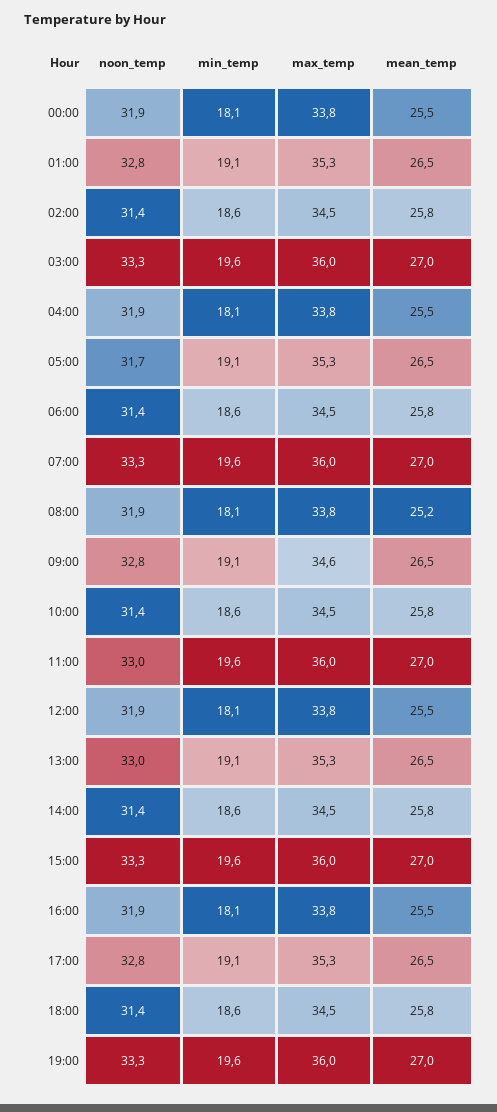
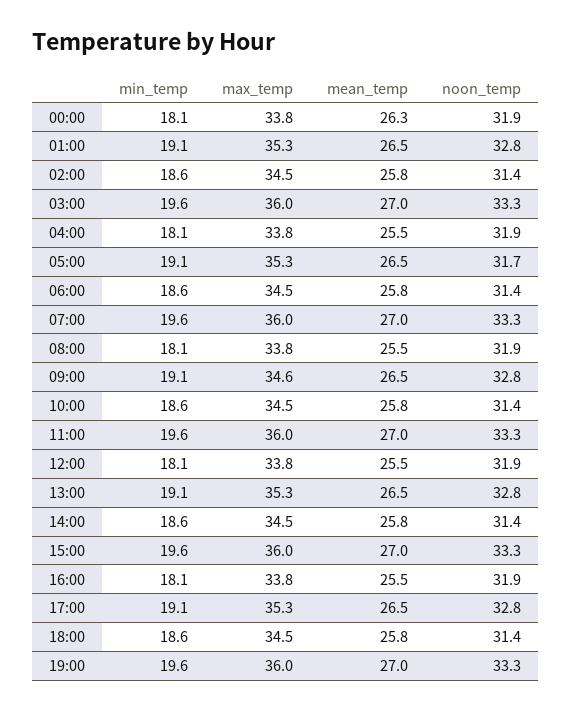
  {
    "noon_temp": {
      "00:00": 31.9,
      "01:00": 32.8,
      "02:00": 31.4,
      "03:00": 33.3,
      "04:00": 31.9,
      "05:00": 31.7,
      "06:00": 31.4,
      "07:00": 33.3,
      "08:00": 31.9,
      "09:00": 32.8,
      "10:00": 31.4,
-     "11:00": 33,
+     "11:00": 33.3,
      "12:00": 31.9,
-     "13:00": 33,
+     "13:00": 32.8,
      "14:00": 31.4,
      "15:00": 33.3,
      "16:00": 31.9,
      "17:00": 32.8,
      "18:00": 31.4,
      "19:00": 33.3
    },
    "min_temp": {
      "00:00": 18.1,
      "01:00": 19.1,
      "02:00": 18.6,
      "03:00": 19.6,
      "04:00": 18.1,
      "05:00": 19.1,
      "06:00": 18.6,
      "07:00": 19.6,
      "08:00": 18.1,
      "09:00": 19.1,
      "10:00": 18.6,
      "11:00": 19.6,
      "12:00": 18.1,
      "13:00": 19.1,
      "14:00": 18.6,
      "15:00": 19.6,
      "16:00": 18.1,
      "17:00": 19.1,
      "18:00": 18.6,
      "19:00": 19.6
    },
    "max_temp": {
      "00:00": 33.8,
      "01:00": 35.3,
      "02:00": 34.5,
      "03:00": 36,
      "04:00": 33.8,
      "05:00": 35.3,
      "06:00": 34.5,
      "07:00": 36,
      "08:00": 33.8,
      "09:00": 34.6,
      "10:00": 34.5,
      "11:00": 36,
      "12:00": 33.8,
      "13:00": 35.3,
      "14:00": 34.5,
      "15:00": 36,
      "16:00": 33.8,
      "17:00": 35.3,
      "18:00": 34.5,
      "19:00": 36
    },
    "mean_temp": {
-     "00:00": 25.5,
+     "00:00": 26.3,
      "01:00": 26.5,
      "02:00": 25.8,
      "03:00": 27,
      "04:00": 25.5,
      "05:00": 26.5,
      "06:00": 25.8,
      "07:00": 27,
-     "08:00": 25.2,
+     "08:00": 25.5,
      "09:00": 26.5,
      "10:00": 25.8,
      "11:00": 27,
      "12:00": 25.5,
      "13:00": 26.5,
      "14:00": 25.8,
      "15:00": 27,
      "16:00": 25.5,
      "17:00": 26.5,
      "18:00": 25.8,
      "19:00": 27
    }
  }

